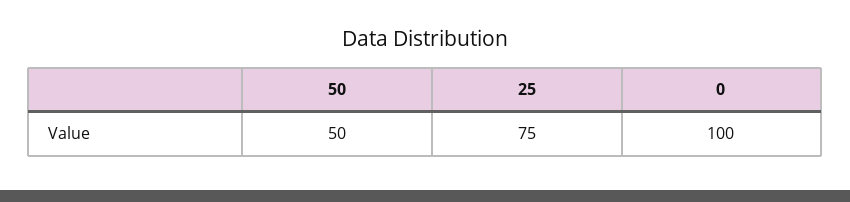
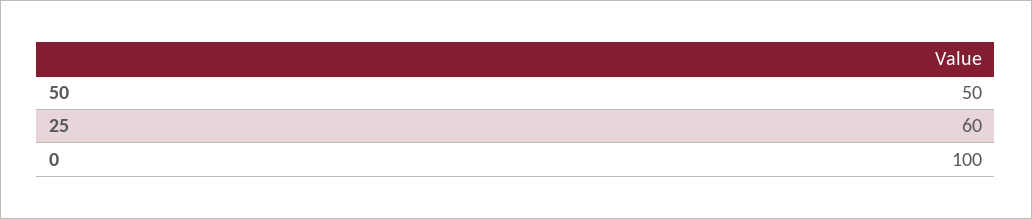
  {
    "50": 50,
-   "25": 75,
+   "25": 60,
    "0": 100
  }

